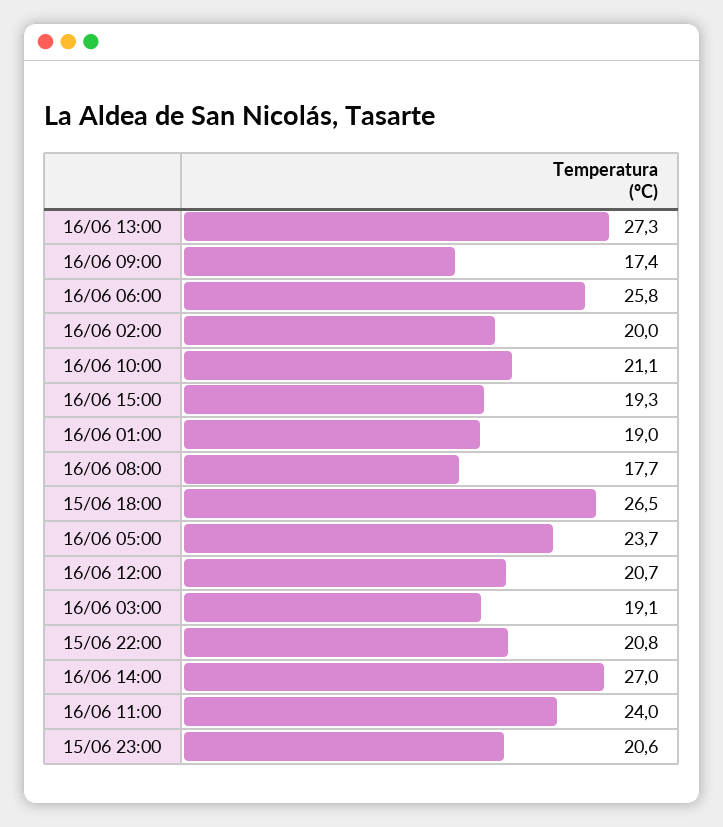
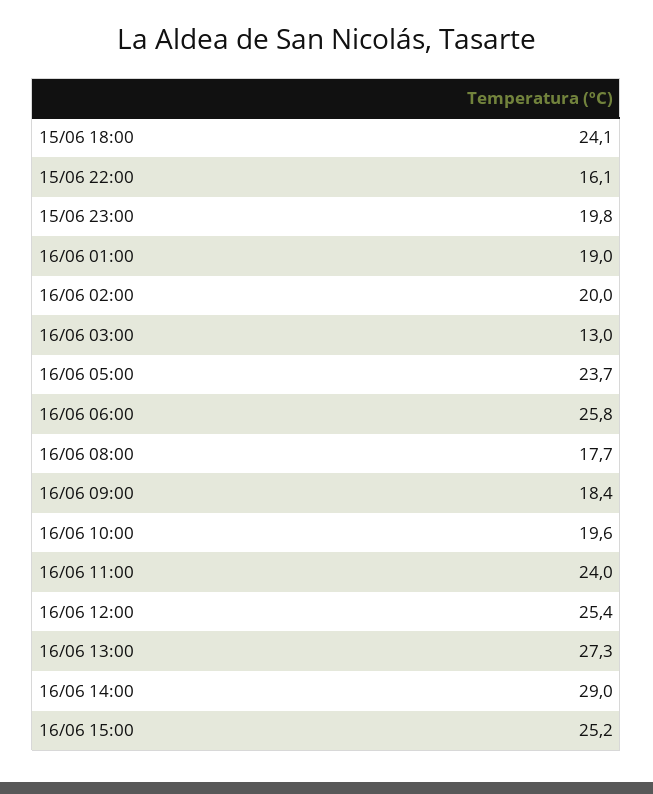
  {
    "16/06 13:00": 27.3,
-   "16/06 09:00": 17.4,
+   "16/06 09:00": 18.4,
    "16/06 06:00": 25.8,
    "16/06 02:00": 20,
-   "16/06 10:00": 21.1,
+   "16/06 10:00": 19.6,
-   "16/06 15:00": 19.3,
+   "16/06 15:00": 25.2,
    "16/06 01:00": 19,
    "16/06 08:00": 17.7,
-   "15/06 18:00": 26.5,
+   "15/06 18:00": 24.1,
    "16/06 05:00": 23.7,
-   "16/06 12:00": 20.7,
+   "16/06 12:00": 25.4,
-   "16/06 03:00": 19.1,
+   "16/06 03:00": 13,
-   "15/06 22:00": 20.8,
+   "15/06 22:00": 16.1,
-   "16/06 14:00": 27,
+   "16/06 14:00": 29,
    "16/06 11:00": 24,
-   "15/06 23:00": 20.6
+   "15/06 23:00": 19.8
  }

